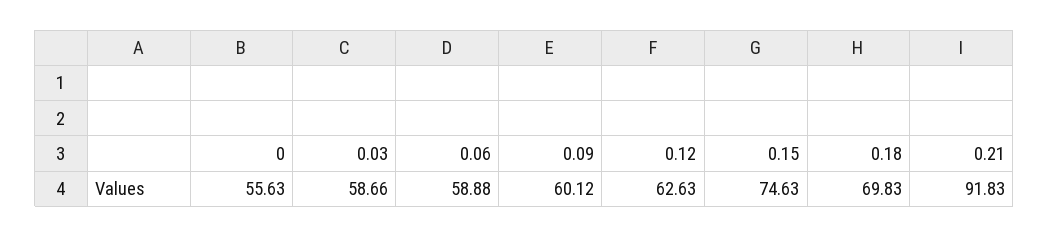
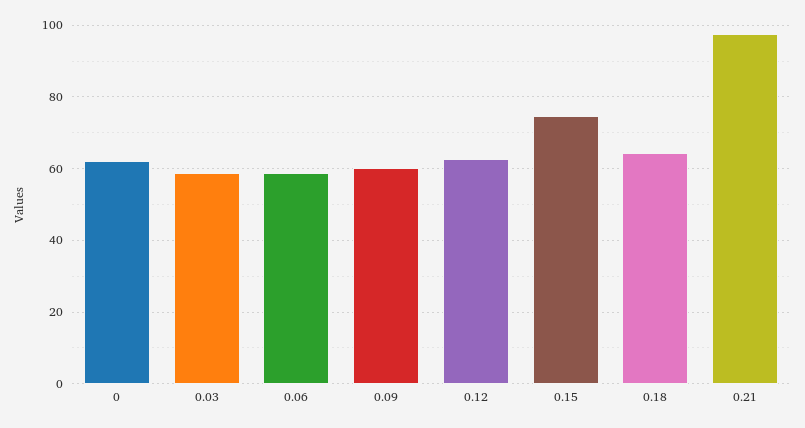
  {
-   "0": 55.63,
+   "0": 62,
    "0.03": 58.66,
    "0.06": 58.88,
    "0.09": 60.12,
    "0.12": 62.63,
    "0.15": 74.63,
-   "0.18": 69.83,
+   "0.18": 64,
-   "0.21": 91.83
+   "0.21": 98
  }

